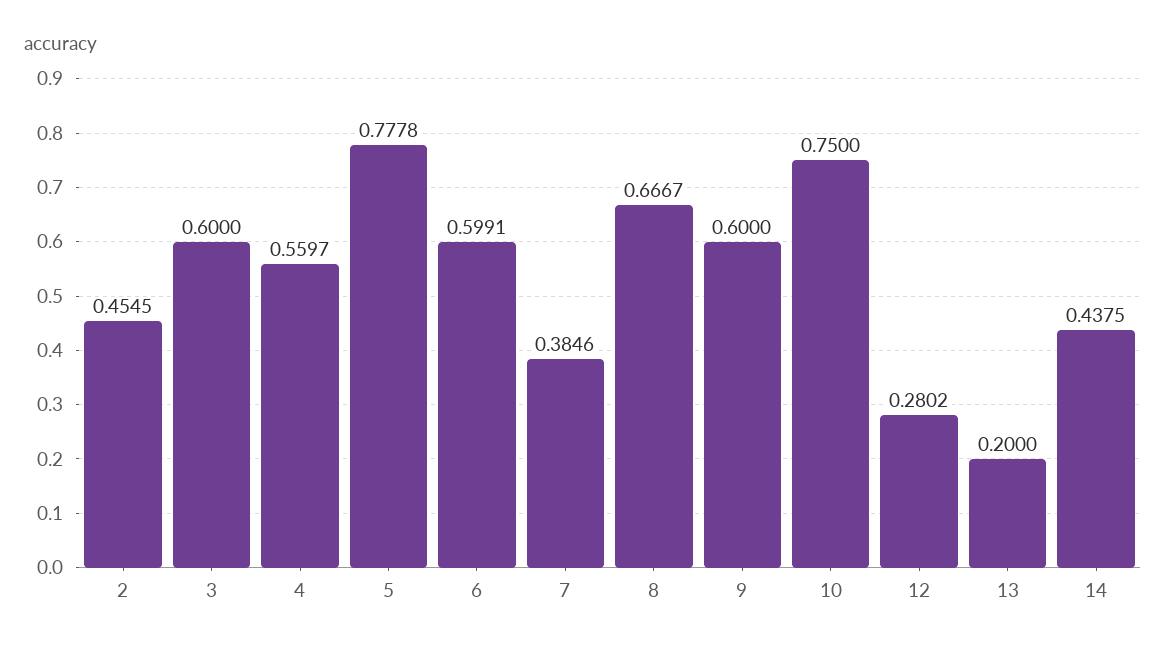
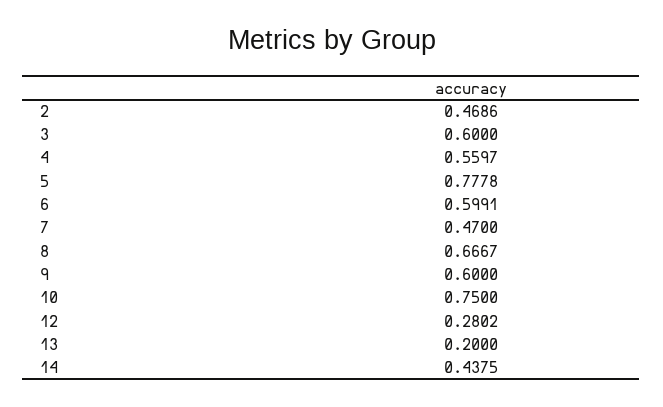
  {
-   "2": 0.4545,
+   "2": 0.4686,
    "3": 0.6,
    "4": 0.5597,
    "5": 0.7778,
    "6": 0.5991,
-   "7": 0.3846,
+   "7": 0.47,
    "8": 0.6667,
    "9": 0.6,
    "10": 0.75,
    "12": 0.2802,
    "13": 0.2,
    "14": 0.4375
  }

